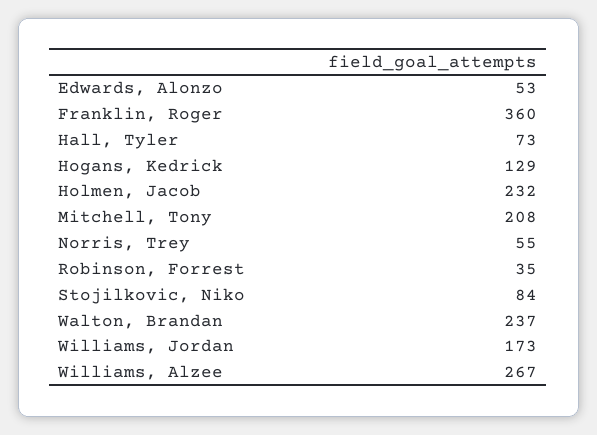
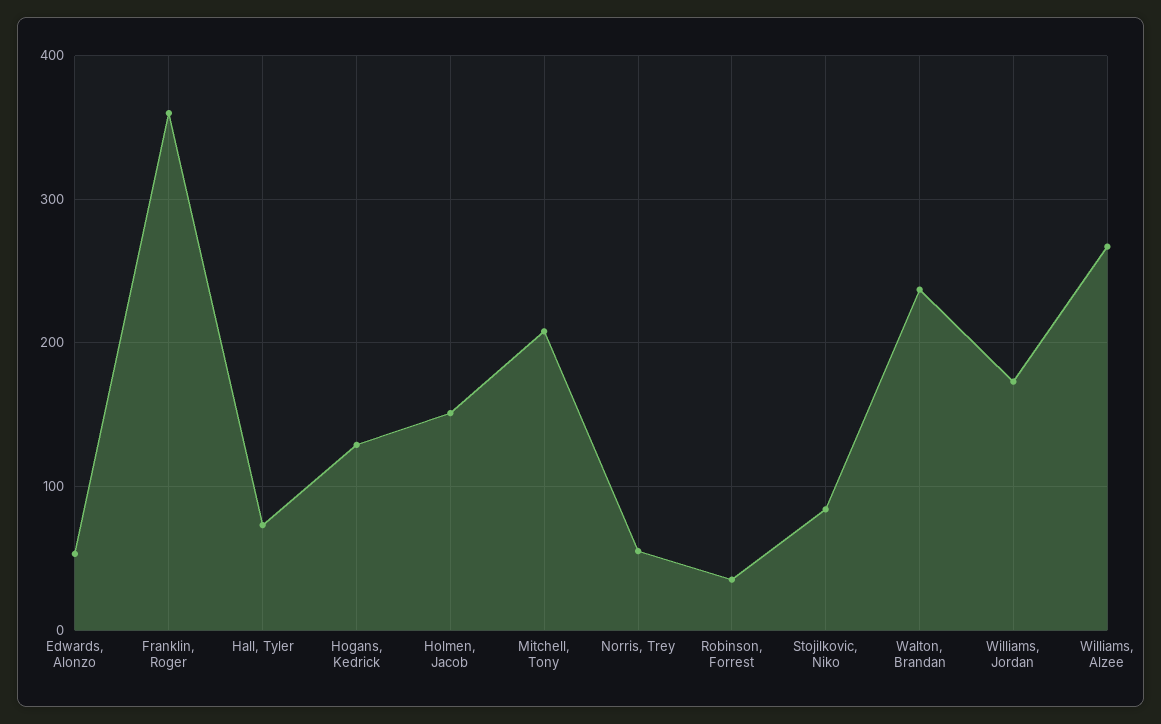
  {
    "Edwards, Alonzo": 53,
    "Franklin, Roger": 360,
    "Hall, Tyler": 73,
    "Hogans, Kedrick": 129,
-   "Holmen, Jacob": 232,
+   "Holmen, Jacob": 150,
    "Mitchell, Tony": 208,
    "Norris, Trey": 55,
    "Robinson, Forrest": 35,
    "Stojilkovic, Niko": 84,
    "Walton, Brandan": 237,
    "Williams, Jordan": 173,
    "Williams, Alzee": 267
  }

